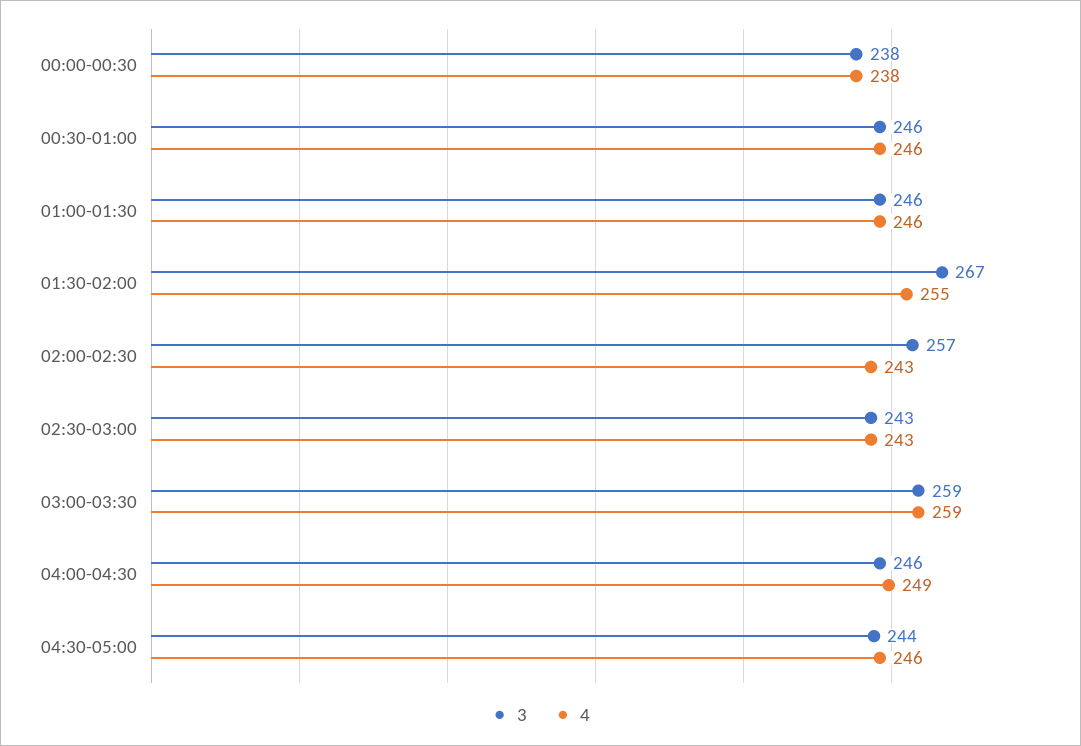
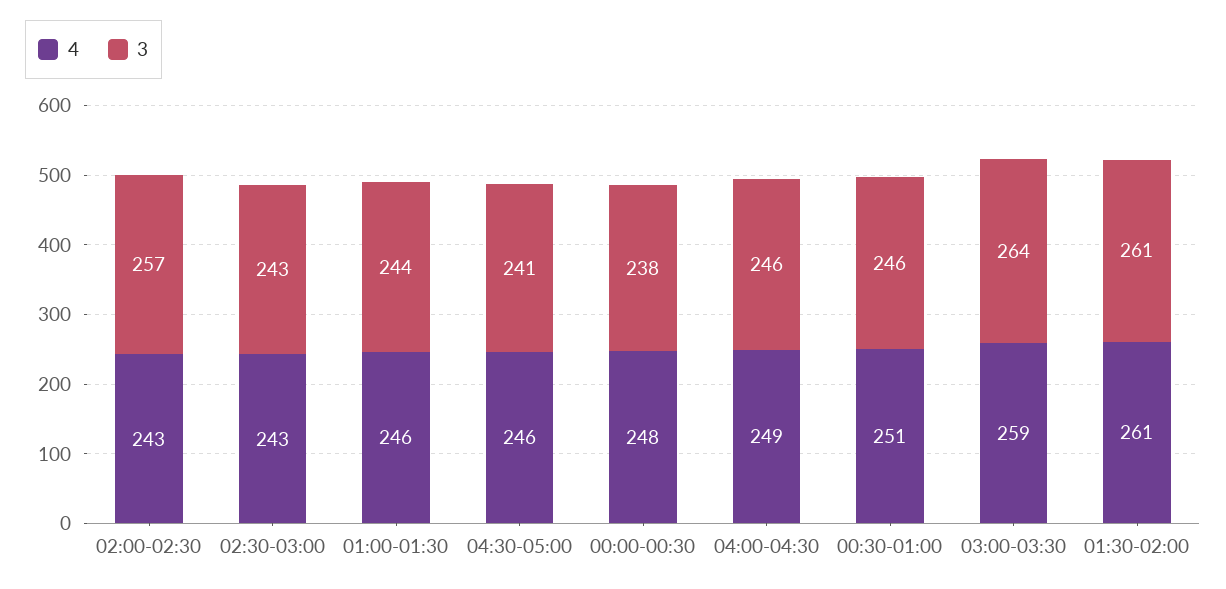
  {
    "3": {
      "00:00-00:30": 238,
      "00:30-01:00": 246,
-     "01:00-01:30": 246,
+     "01:00-01:30": 244,
-     "01:30-02:00": 267,
+     "01:30-02:00": 261,
      "02:00-02:30": 257,
      "02:30-03:00": 243,
-     "03:00-03:30": 259,
+     "03:00-03:30": 264,
      "04:00-04:30": 246,
-     "04:30-05:00": 244
+     "04:30-05:00": 241
    },
    "4": {
-     "00:00-00:30": 238,
+     "00:00-00:30": 248,
-     "00:30-01:00": 246,
+     "00:30-01:00": 251,
      "01:00-01:30": 246,
-     "01:30-02:00": 255,
+     "01:30-02:00": 261,
      "02:00-02:30": 243,
      "02:30-03:00": 243,
      "03:00-03:30": 259,
      "04:00-04:30": 249,
      "04:30-05:00": 246
    }
  }

